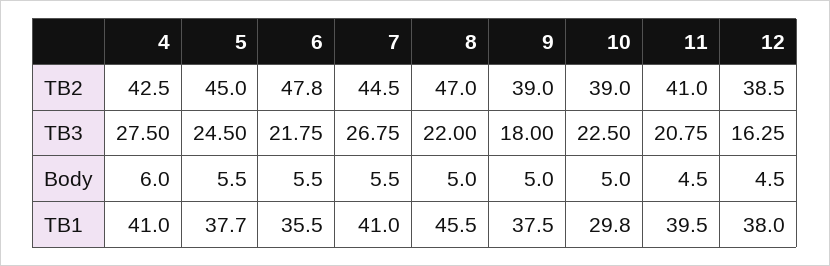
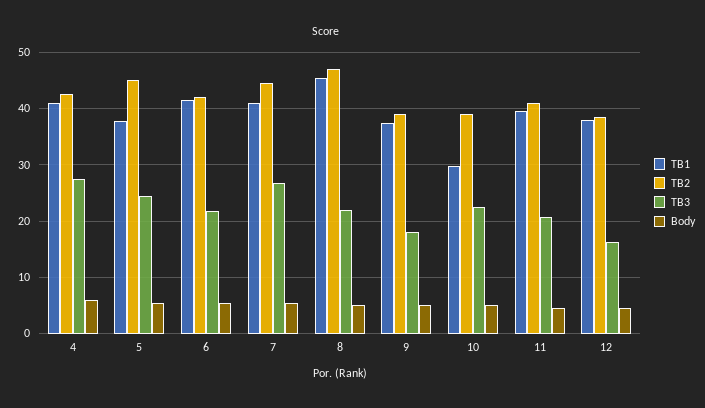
  {
    "TB2": {
      "4": 42.5,
      "5": 45,
-     "6": 47.8,
+     "6": 42,
      "7": 44.5,
      "8": 47,
      "9": 39,
      "10": 39,
      "11": 41,
      "12": 38.5
    },
    "TB3": {
      "4": 27.5,
      "5": 24.5,
      "6": 21.75,
      "7": 26.75,
      "8": 22,
      "9": 18,
      "10": 22.5,
      "11": 20.75,
      "12": 16.25
    },
    "Body": {
      "4": 6,
      "5": 5.5,
      "6": 5.5,
      "7": 5.5,
      "8": 5,
      "9": 5,
      "10": 5,
      "11": 4.5,
      "12": 4.5
    },
    "TB1": {
      "4": 41,
      "5": 37.7,
-     "6": 35.5,
+     "6": 42,
      "7": 41,
      "8": 45.5,
      "9": 37.5,
      "10": 29.8,
      "11": 39.5,
      "12": 38
    }
  }

